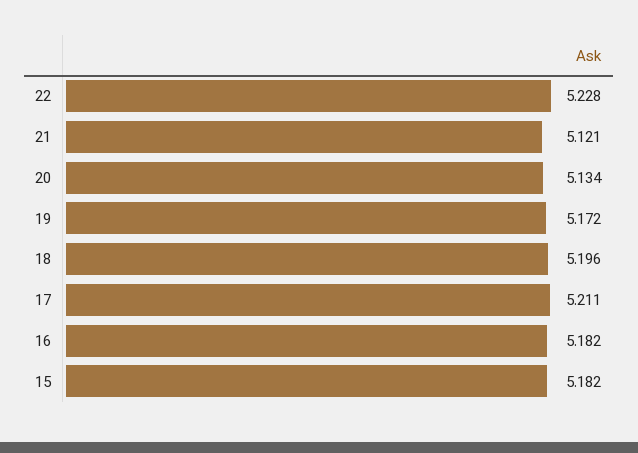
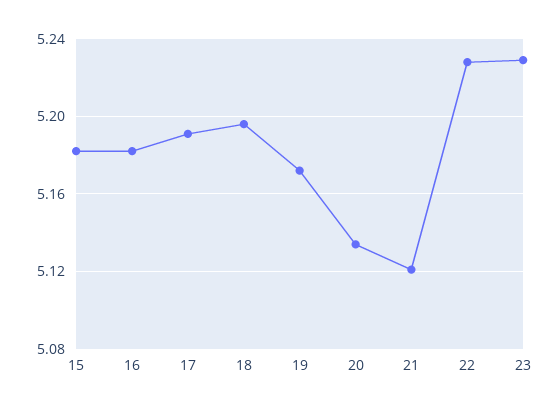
  {
    "22": 5.228,
    "21": 5.121,
    "20": 5.134,
    "19": 5.172,
    "18": 5.196,
-   "17": 5.211,
+   "17": 5.19,
    "16": 5.182,
-   "15": 5.182
+   "15": 5.182,
+   "23": 5.23
  }

